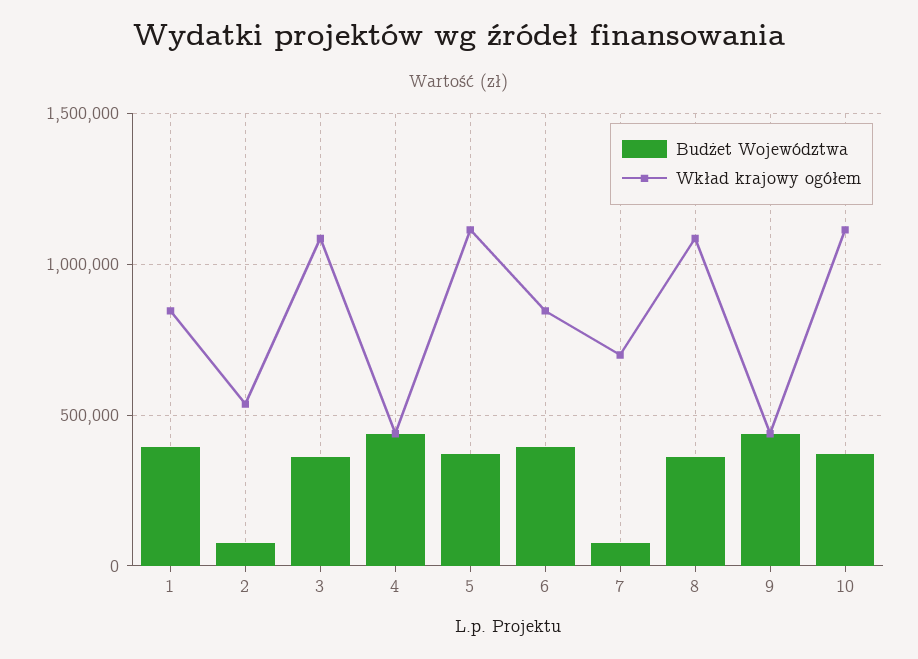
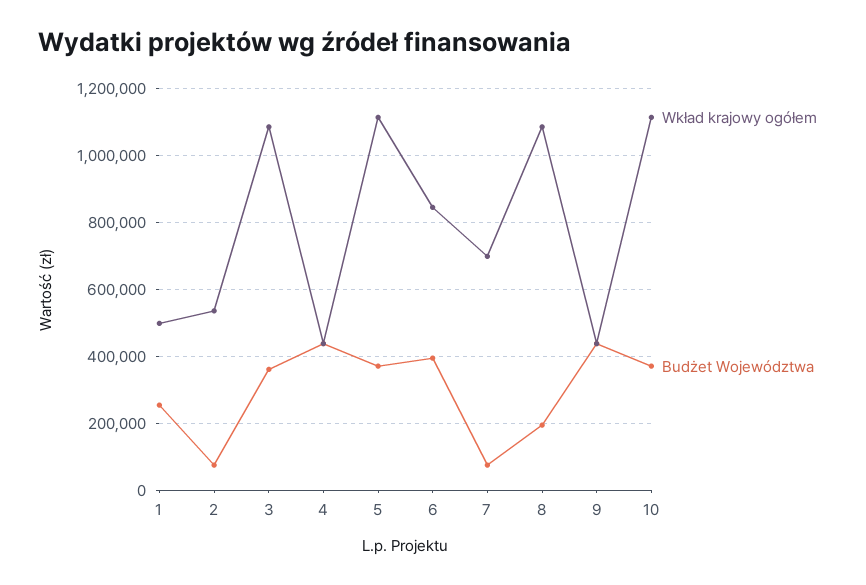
  {
    "Budżet Województwa": {
-     "1": 400000,
+     "1": 260000,
      "2": 80000,
      "3": 360000,
      "4": 440000,
      "5": 380000,
      "6": 400000,
      "7": 80000,
-     "8": 350000,
+     "8": 200000,
      "9": 440000,
      "10": 380000
    },
    "Wkład krajowy ogółem": {
-     "1": 850000,
+     "1": 500000,
      "2": 540000,
      "3": 1080000,
      "4": 440000,
      "5": 1120000,
      "6": 840000,
      "7": 700000,
      "8": 1080000,
      "9": 440000,
      "10": 1120000
    }
  }

